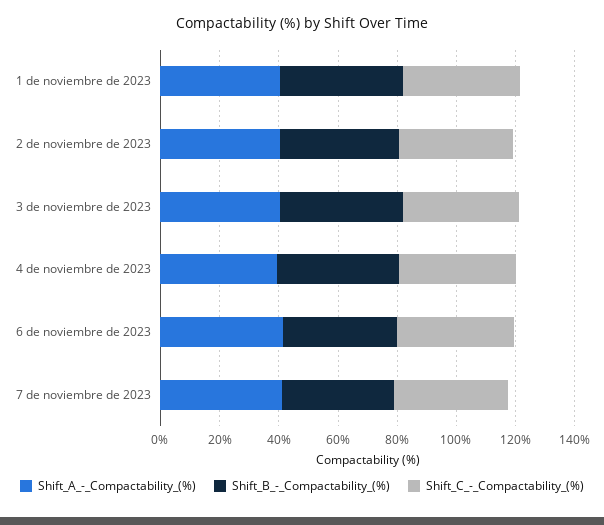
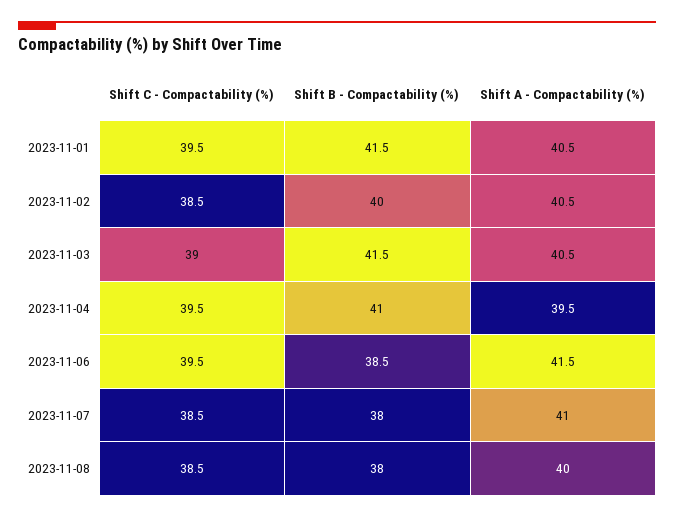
  {
    "Shift_A_-_Compactability_(%)": {
      "1 de noviembre de 2023": 40.5,
      "2 de noviembre de 2023": 40.5,
      "3 de noviembre de 2023": 40.5,
      "4 de noviembre de 2023": 39.5,
      "6 de noviembre de 2023": 41.5,
-     "7 de noviembre de 2023": 41
+     "7 de noviembre de 2023": 41,
+     "2023-11-08": 40
    },
    "Shift_B_-_Compactability_(%)": {
      "1 de noviembre de 2023": 41.5,
      "2 de noviembre de 2023": 40,
      "3 de noviembre de 2023": 41.5,
      "4 de noviembre de 2023": 41,
      "6 de noviembre de 2023": 38.5,
-     "7 de noviembre de 2023": 38
+     "7 de noviembre de 2023": 38,
+     "2023-11-08": 38
    },
    "Shift_C_-_Compactability_(%)": {
      "1 de noviembre de 2023": 39.5,
      "2 de noviembre de 2023": 38.5,
      "3 de noviembre de 2023": 39,
      "4 de noviembre de 2023": 39.5,
      "6 de noviembre de 2023": 39.5,
-     "7 de noviembre de 2023": 38.5
+     "7 de noviembre de 2023": 38.5,
+     "2023-11-08": 38.5
    }
  }

